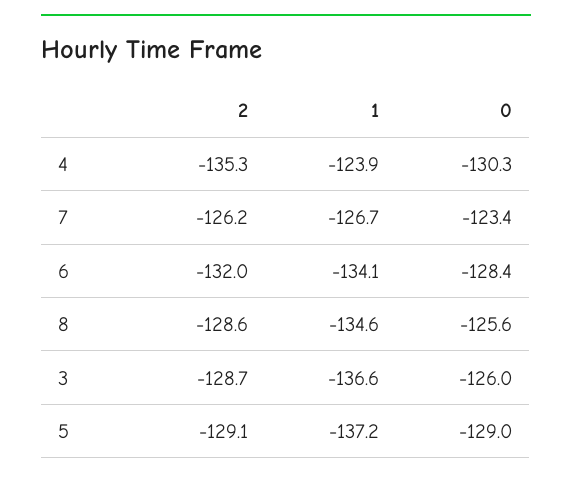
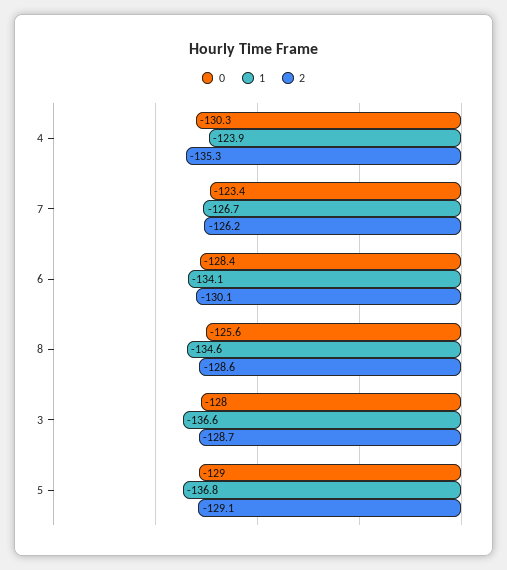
  {
    "2": {
      "4": -135.3,
      "7": -126.2,
-     "6": -132,
+     "6": -130.1,
      "8": -128.6,
      "3": -128.7,
      "5": -129.1
    },
    "1": {
      "4": -123.9,
      "7": -126.7,
      "6": -134.1,
      "8": -134.6,
      "3": -136.6,
-     "5": -137.2
+     "5": -136.8
    },
    "0": {
      "4": -130.3,
      "7": -123.4,
      "6": -128.4,
      "8": -125.6,
-     "3": -126,
+     "3": -128,
      "5": -129
    }
  }

